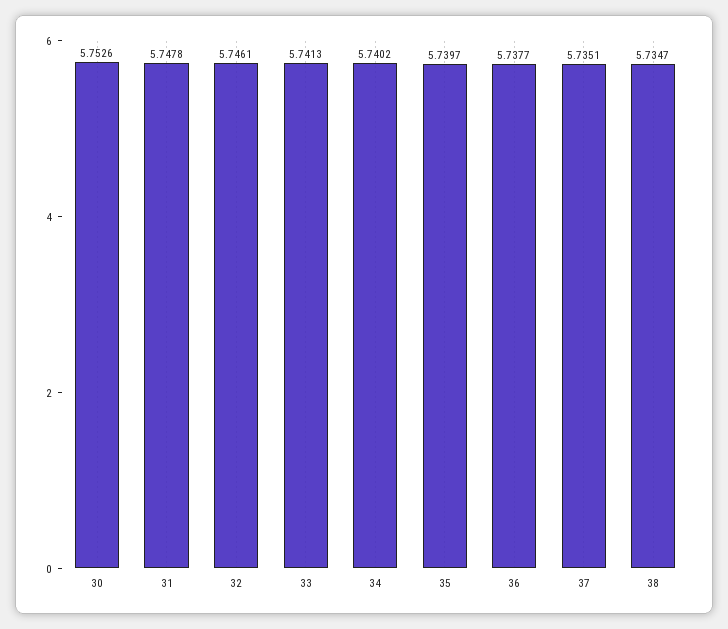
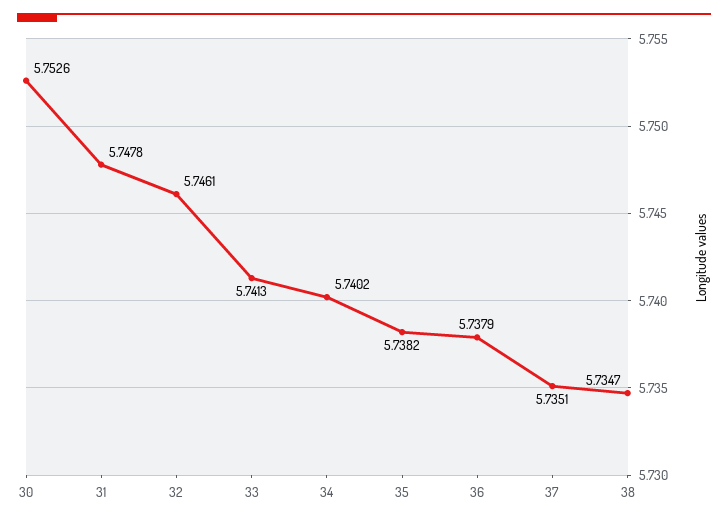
  {
    "30": 5.7526,
    "31": 5.7478,
    "32": 5.7461,
    "33": 5.7413,
    "34": 5.7402,
-   "35": 5.7397,
+   "35": 5.7382,
-   "36": 5.7377,
+   "36": 5.7379,
    "37": 5.7351,
    "38": 5.7347
  }

